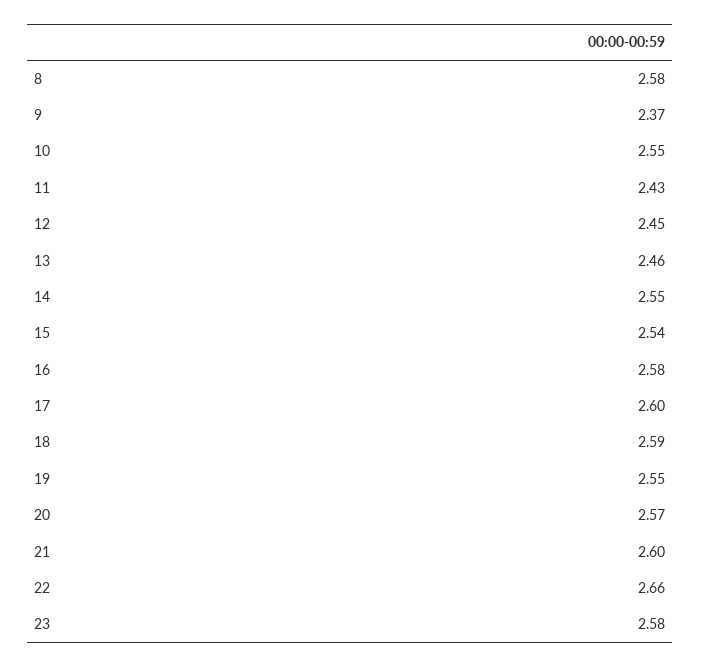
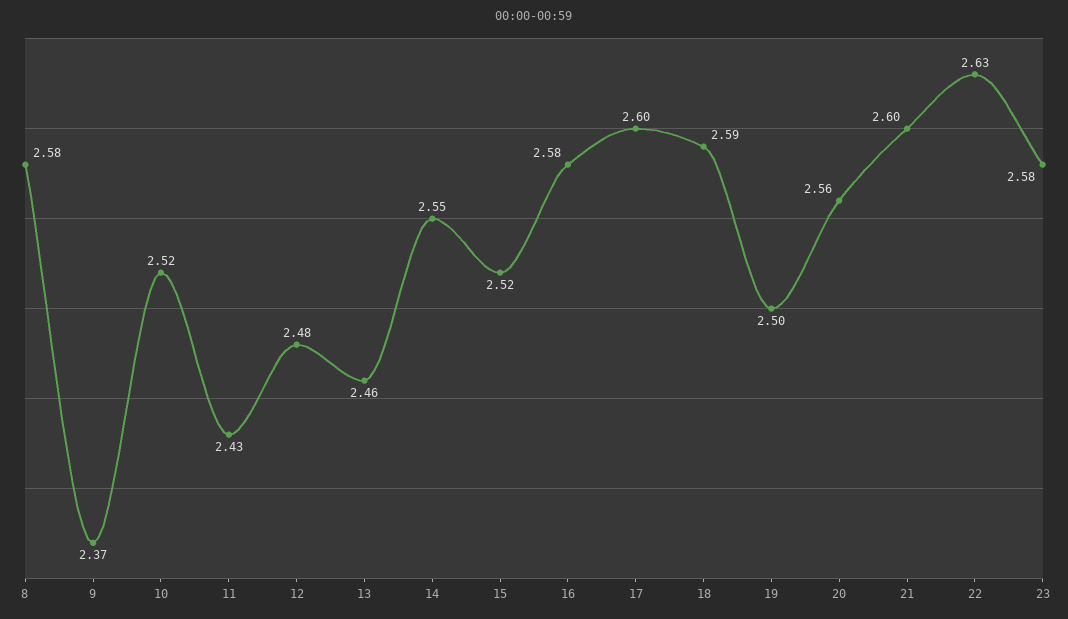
  {
    "8": 2.58,
    "9": 2.37,
-   "10": 2.55,
+   "10": 2.52,
    "11": 2.43,
-   "12": 2.45,
+   "12": 2.48,
    "13": 2.46,
    "14": 2.55,
-   "15": 2.54,
+   "15": 2.52,
    "16": 2.58,
    "17": 2.6,
    "18": 2.59,
-   "19": 2.55,
+   "19": 2.5,
-   "20": 2.57,
+   "20": 2.56,
    "21": 2.6,
-   "22": 2.66,
+   "22": 2.63,
    "23": 2.58
  }

